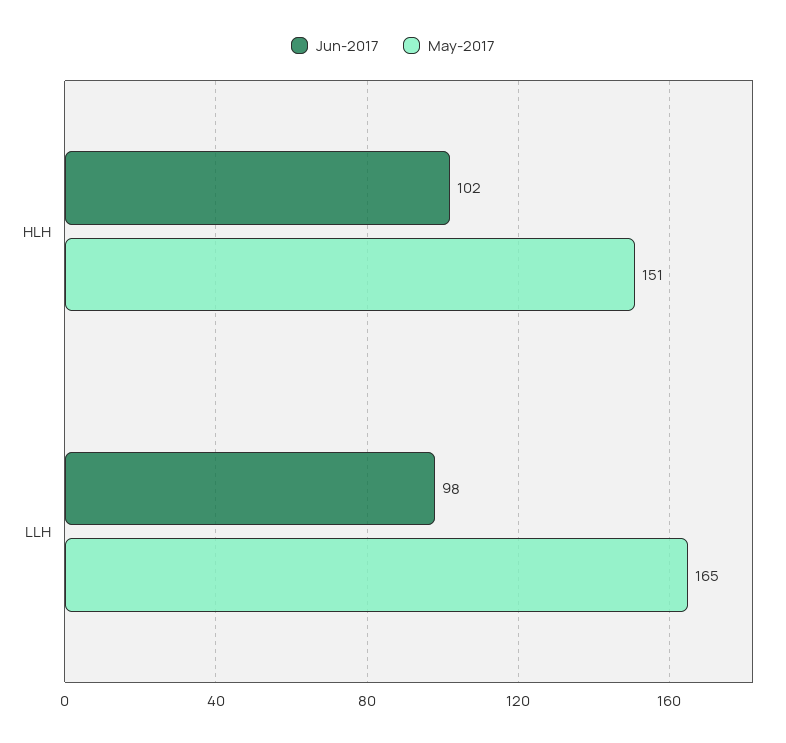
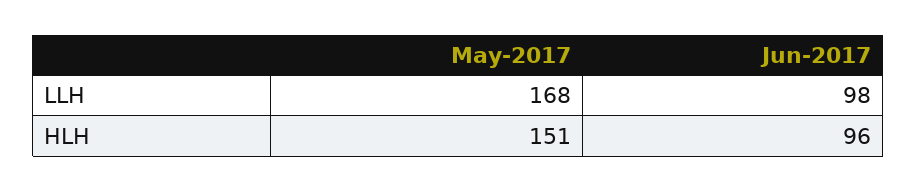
  {
    "Jun-2017": {
-     "HLH": 102,
+     "HLH": 96,
      "LLH": 98
    },
    "May-2017": {
      "HLH": 151,
-     "LLH": 165
+     "LLH": 168
    }
  }

